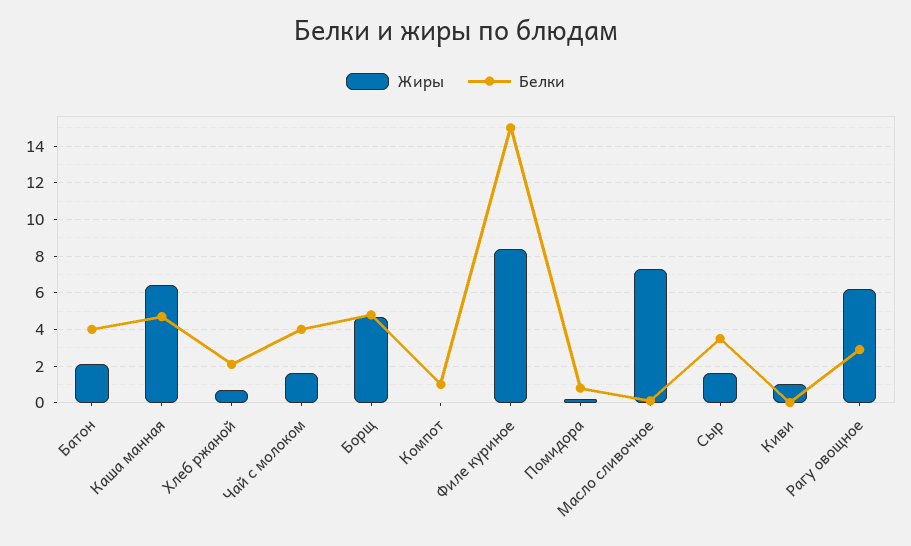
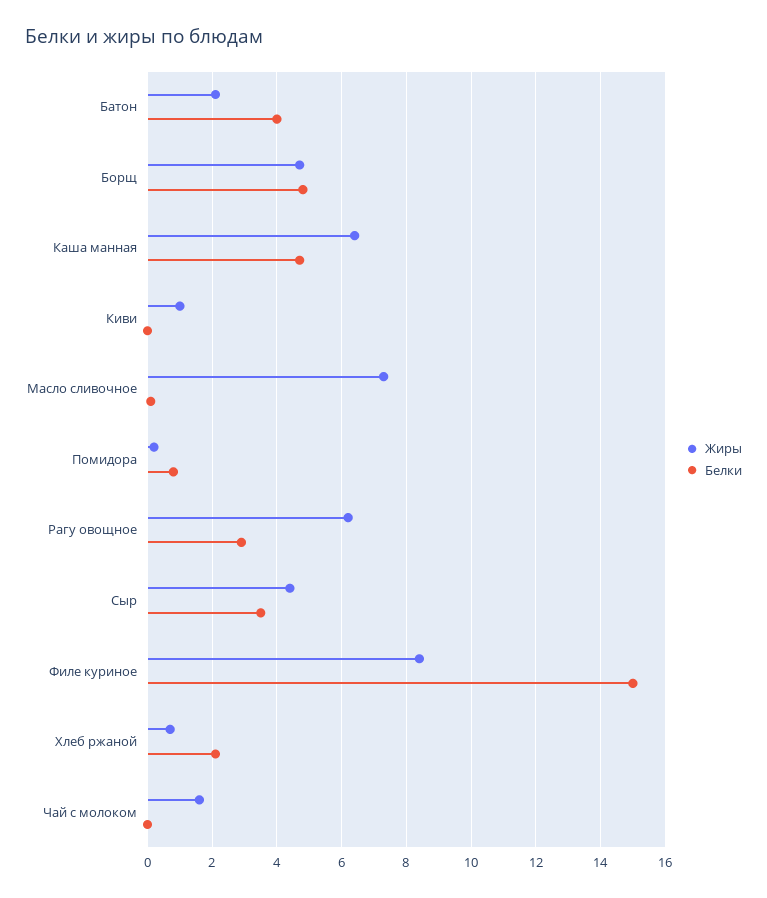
  {
    "Жиры": {
      "Батон": 2,
      "Каша манная": 6.5,
      "Хлеб ржаной": 0.5,
      "Чай с молоком": 1.5,
      "Борщ": 4.5,
-     "Компот": 0,
      "Филе куриное": 8.5,
      "Помидора": 0,
      "Масло сливочное": 7.5,
-     "Сыр": 1.5,
+     "Сыр": 4.5,
      "Киви": 1,
      "Рагу овощное": 6
    },
    "Белки": {
      "Батон": 4,
      "Каша манная": 4.5,
      "Хлеб ржаной": 2,
-     "Чай с молоком": 4,
+     "Чай с молоком": 0,
      "Борщ": 5,
-     "Компот": 1,
      "Филе куриное": 15,
      "Помидора": 1,
      "Масло сливочное": 0,
      "Сыр": 3.5,
      "Киви": 0,
      "Рагу овощное": 3
    }
  }

